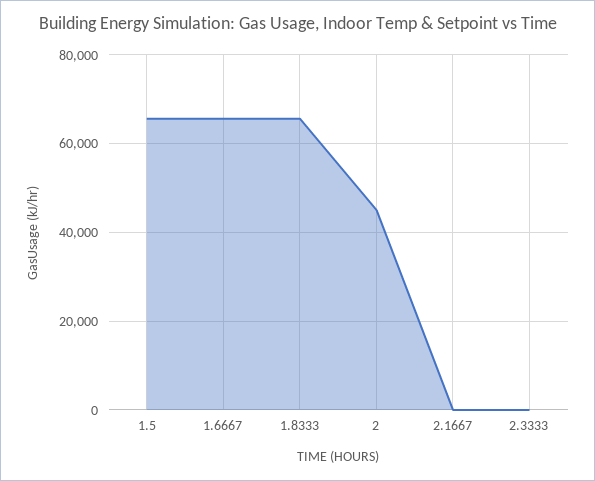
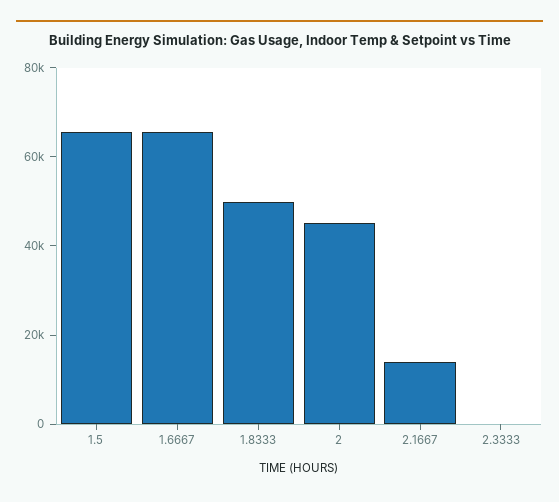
  {
    "1.5": 66000,
    "1.6667": 66000,
-   "1.8333": 66000,
+   "1.8333": 50000,
    "2": 46000,
-   "2.1667": 0,
+   "2.1667": 15000,
    "2.3333": 0
  }

